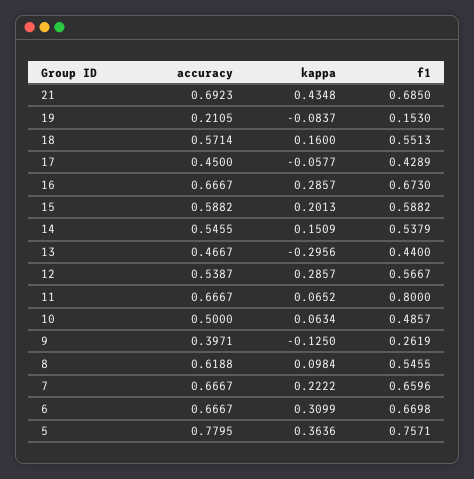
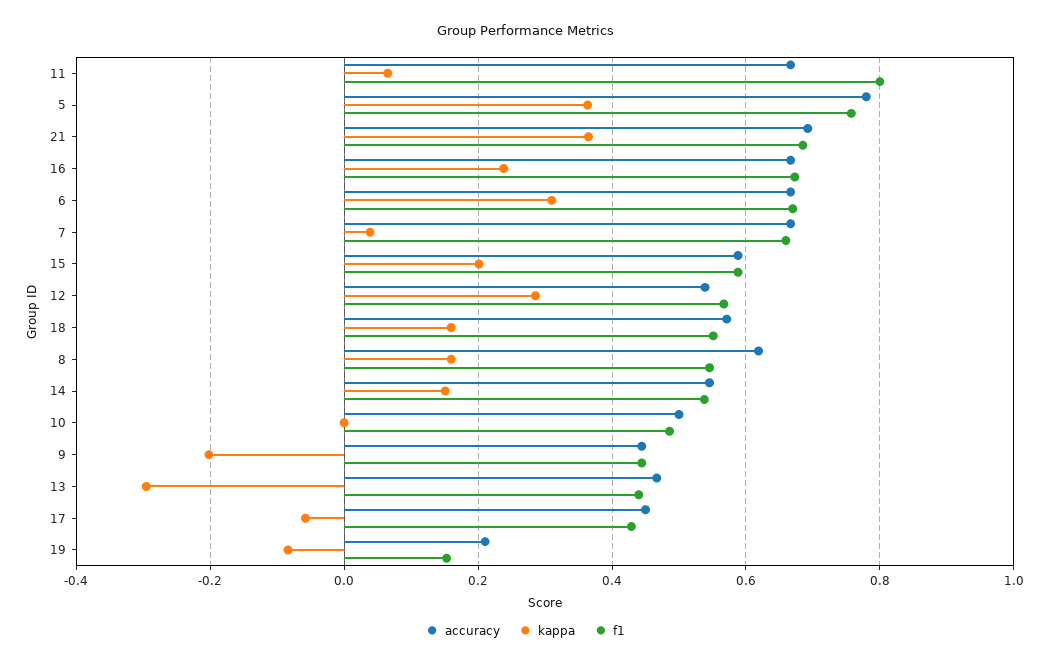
  {
    "accuracy": {
      "21": 0.6923,
      "19": 0.2105,
      "18": 0.5714,
      "17": 0.45,
      "16": 0.6667,
      "15": 0.5882,
      "14": 0.5455,
      "13": 0.4667,
      "12": 0.5387,
      "11": 0.6667,
      "10": 0.5,
-     "9": 0.3971,
+     "9": 0.44,
      "8": 0.6188,
      "7": 0.6667,
      "6": 0.6667,
      "5": 0.7795
    },
    "kappa": {
-     "21": 0.4348,
+     "21": 0.36,
      "19": -0.0837,
      "18": 0.16,
      "17": -0.0577,
-     "16": 0.2857,
+     "16": 0.24,
      "15": 0.2013,
      "14": 0.1509,
      "13": -0.2956,
      "12": 0.2857,
      "11": 0.0652,
-     "10": 0.0634,
+     "10": 0,
-     "9": -0.125,
+     "9": -0.2,
-     "8": 0.0984,
+     "8": 0.16,
-     "7": 0.2222,
+     "7": 0.04,
      "6": 0.3099,
      "5": 0.3636
    },
    "f1": {
      "21": 0.685,
      "19": 0.153,
      "18": 0.5513,
      "17": 0.4289,
      "16": 0.673,
      "15": 0.5882,
      "14": 0.5379,
      "13": 0.44,
      "12": 0.5667,
      "11": 0.8,
      "10": 0.4857,
-     "9": 0.2619,
+     "9": 0.44,
      "8": 0.5455,
      "7": 0.6596,
      "6": 0.6698,
      "5": 0.7571
    }
  }

